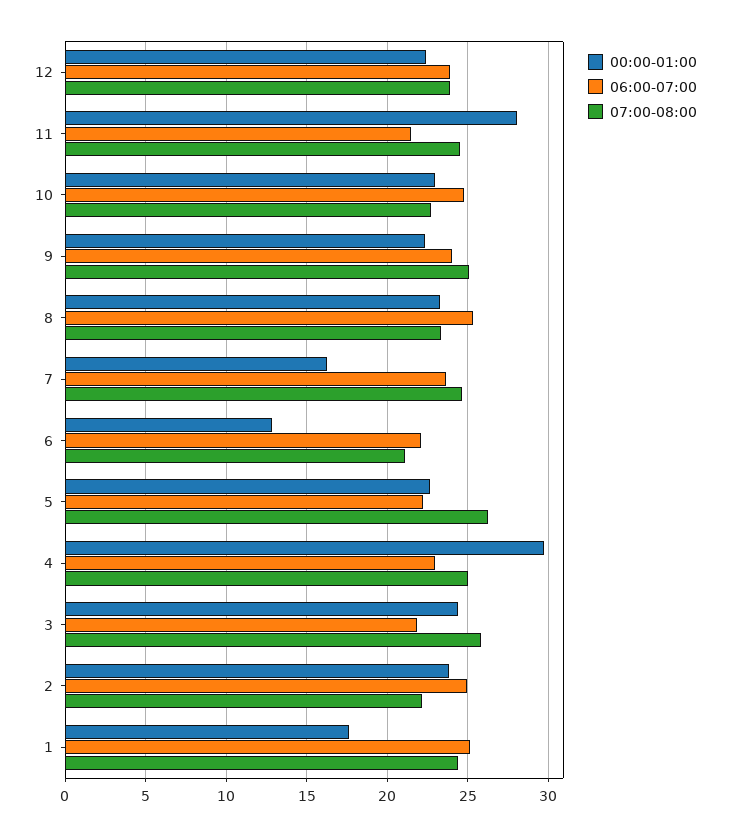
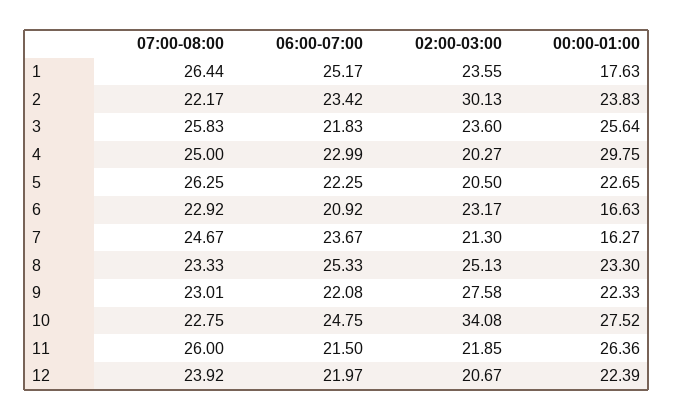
  {
    "00:00-01:00": {
      "12": 22.39,
-     "11": 28,
+     "11": 26.36,
-     "10": 23,
+     "10": 27.52,
      "9": 22.33,
      "8": 23.3,
      "7": 16.27,
-     "6": 13,
+     "6": 16.63,
      "5": 22.65,
      "4": 29.75,
-     "3": 24.5,
+     "3": 25.64,
      "2": 23.83,
      "1": 17.63
    },
    "06:00-07:00": {
-     "12": 24,
+     "12": 21.97,
      "11": 21.5,
      "10": 24.75,
-     "9": 24,
+     "9": 22.08,
      "8": 25.33,
      "7": 23.67,
-     "6": 22,
+     "6": 20.92,
      "5": 22.25,
      "4": 22.99,
      "3": 21.83,
-     "2": 25,
+     "2": 23.42,
      "1": 25.17
    },
    "07:00-08:00": {
      "12": 23.92,
-     "11": 24.5,
+     "11": 26,
      "10": 22.75,
-     "9": 25,
+     "9": 23.01,
      "8": 23.33,
      "7": 24.67,
-     "6": 21,
+     "6": 22.92,
      "5": 26.25,
      "4": 25,
      "3": 25.83,
      "2": 22.17,
-     "1": 24.5
+     "1": 26.44
-   }
+   },
+   "02:00-03:00": {
+     "1": 23.55,
+     "2": 30.13,
+     "3": 23.6,
+     "4": 20.27,
+     "5": 20.5,
+     "6": 23.17,
+     "7": 21.3,
+     "8": 25.13,
+     "9": 27.58,
+     "10": 34.08,
+     "11": 21.85,
+     "12": 20.67
+   }
  }

